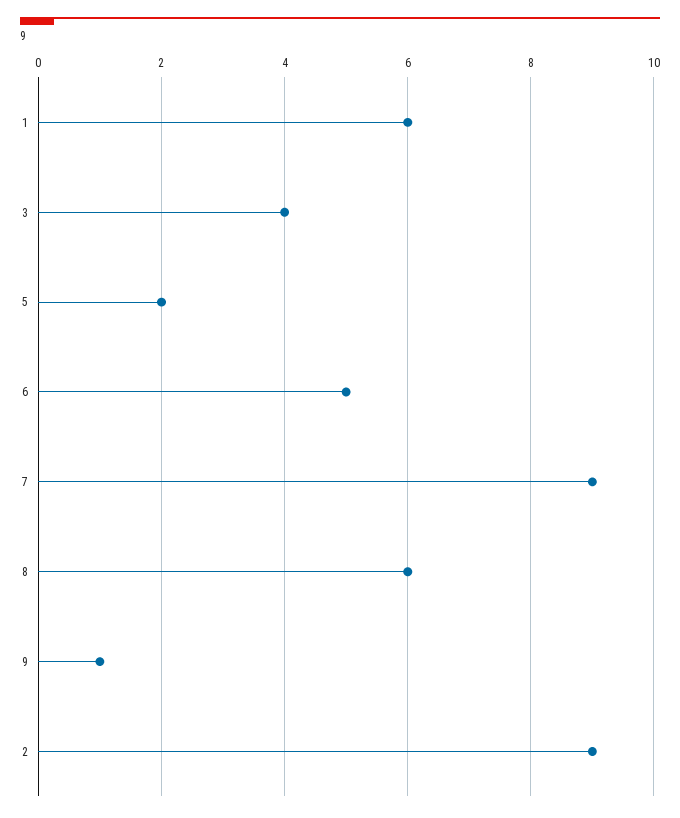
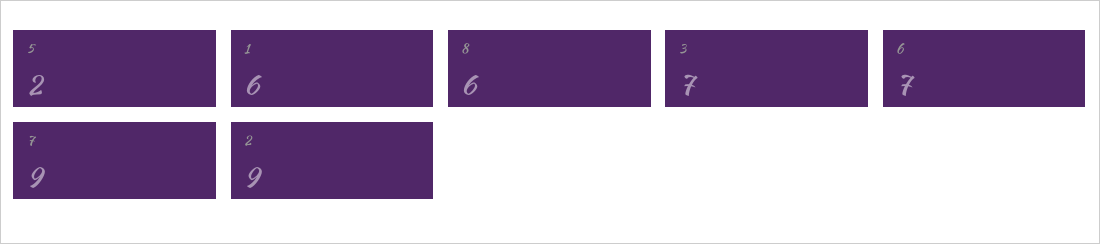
  {
    "1": 6,
-   "3": 4,
+   "3": 7,
    "5": 2,
-   "6": 5,
+   "6": 7,
    "7": 9,
    "8": 6,
-   "9": 1,
    "2": 9
  }

